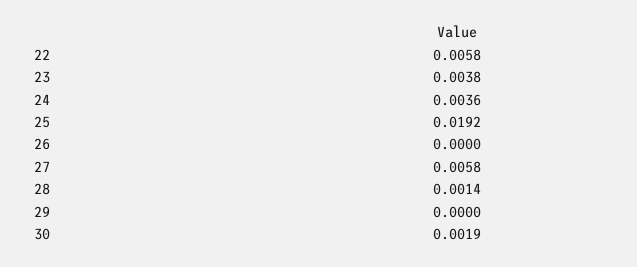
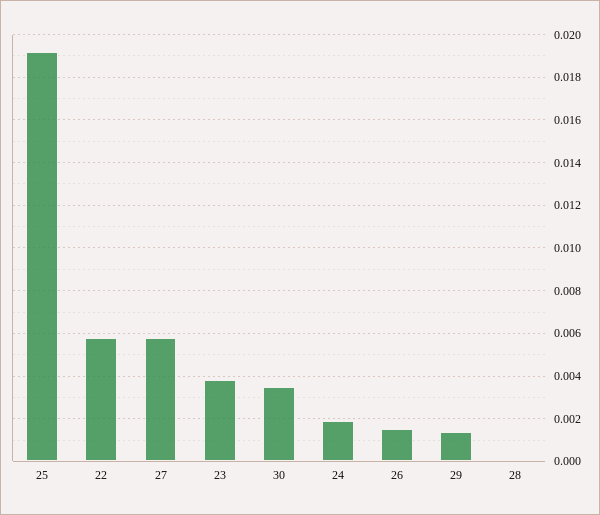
  {
    "22": 0.0058,
    "23": 0.0038,
-   "24": 0.0036,
+   "24": 0.002,
    "25": 0.0192,
-   "26": 0,
+   "26": 0.0015,
    "27": 0.0058,
-   "28": 0.0014,
+   "28": 0,
-   "29": 0,
+   "29": 0.0015,
-   "30": 0.0019
+   "30": 0.0035
  }

